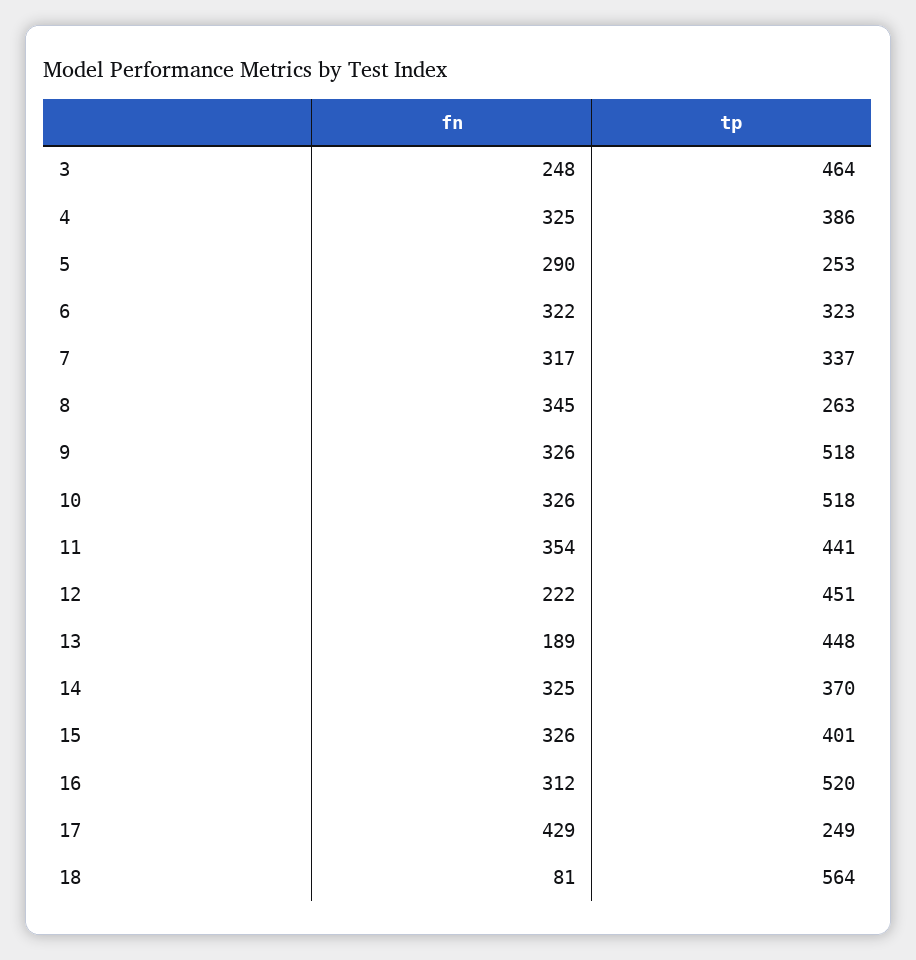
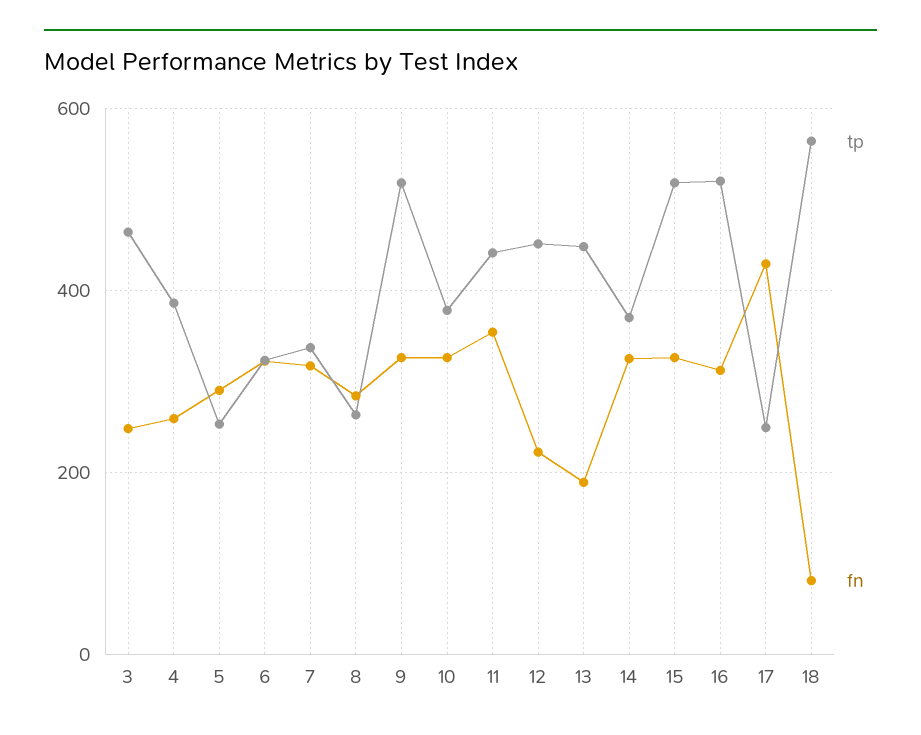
  {
    "fn": {
      "3": 248,
-     "4": 325,
+     "4": 260,
      "5": 290,
      "6": 322,
      "7": 317,
-     "8": 345,
+     "8": 280,
      "9": 326,
      "10": 326,
      "11": 354,
      "12": 222,
      "13": 189,
      "14": 325,
      "15": 326,
      "16": 312,
      "17": 429,
      "18": 81
    },
    "tp": {
      "3": 464,
      "4": 386,
      "5": 253,
      "6": 323,
      "7": 337,
      "8": 263,
      "9": 518,
-     "10": 518,
+     "10": 380,
      "11": 441,
      "12": 451,
      "13": 448,
      "14": 370,
-     "15": 401,
+     "15": 520,
      "16": 520,
      "17": 249,
      "18": 564
    }
  }

